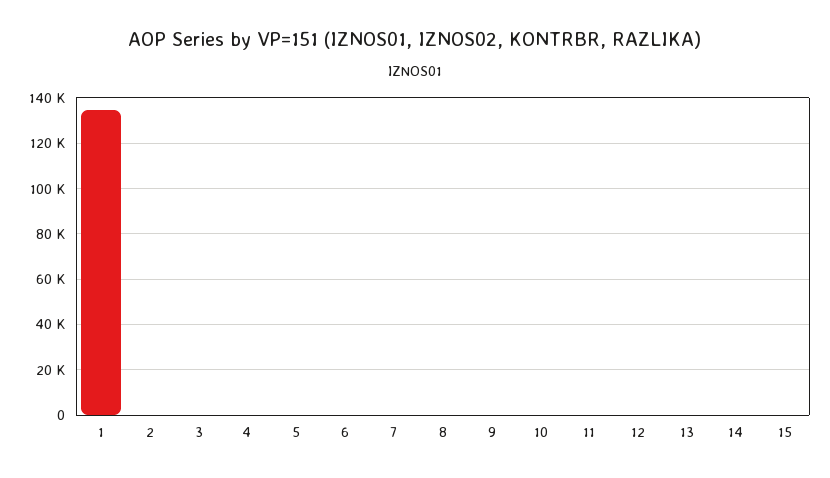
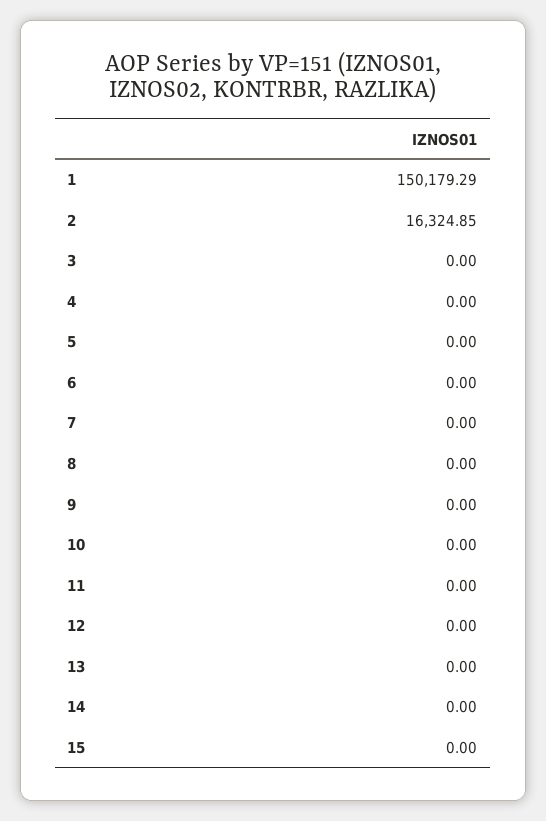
  {
-   "1": 135000,
+   "1": 150179.29,
-   "2": 0,
+   "2": 16324.85,
    "3": 0,
    "4": 0,
    "5": 0,
    "6": 0,
    "7": 0,
    "8": 0,
    "9": 0,
    "10": 0,
    "11": 0,
    "12": 0,
    "13": 0,
    "14": 0,
    "15": 0
  }

